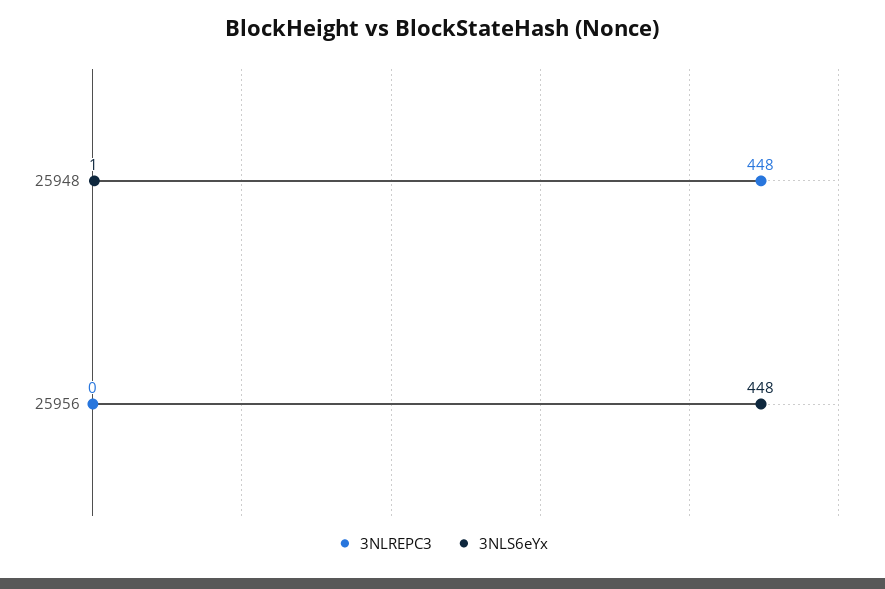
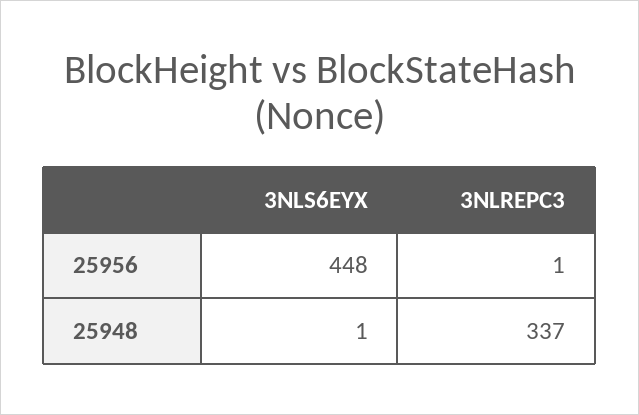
  {
    "3NLREPC3": {
-     "25948": 448,
+     "25948": 337,
-     "25956": 0
+     "25956": 1
    },
    "3NLS6eYx": {
      "25948": 1,
      "25956": 448
    }
  }

